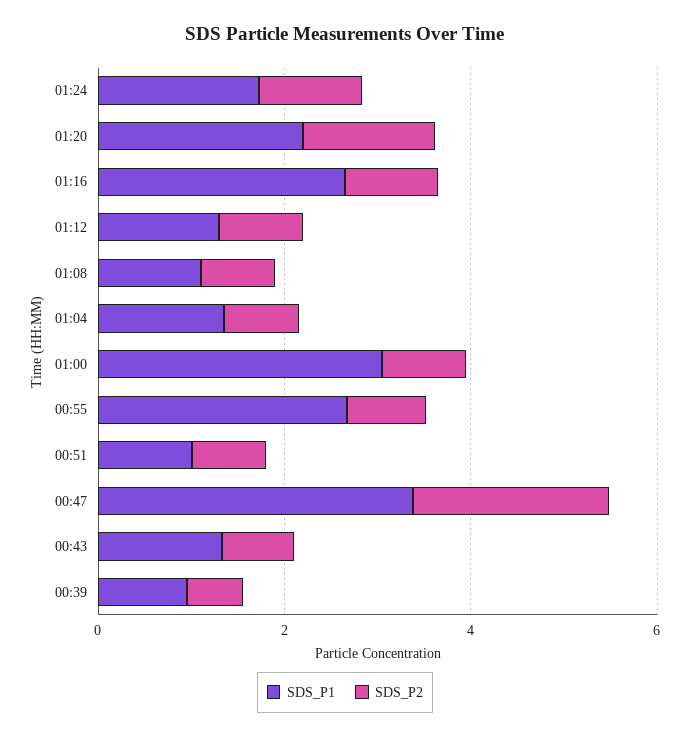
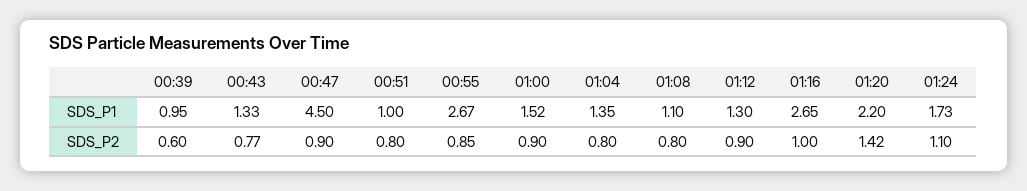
  {
    "SDS_P1": {
      "01:24": 1.73,
      "01:20": 2.2,
      "01:16": 2.65,
      "01:12": 1.3,
      "01:08": 1.1,
      "01:04": 1.35,
-     "01:00": 3,
+     "01:00": 1.52,
      "00:55": 2.67,
      "00:51": 1,
-     "00:47": 3.5,
+     "00:47": 4.5,
      "00:43": 1.33,
      "00:39": 0.95
    },
    "SDS_P2": {
      "01:24": 1.1,
      "01:20": 1.42,
      "01:16": 1,
      "01:12": 0.9,
      "01:08": 0.8,
      "01:04": 0.8,
      "01:00": 0.9,
      "00:55": 0.85,
      "00:51": 0.8,
-     "00:47": 2,
+     "00:47": 0.9,
      "00:43": 0.77,
      "00:39": 0.6
    }
  }

